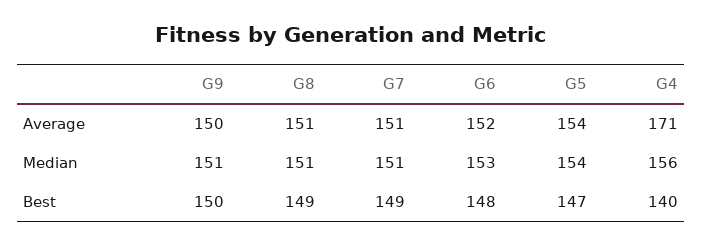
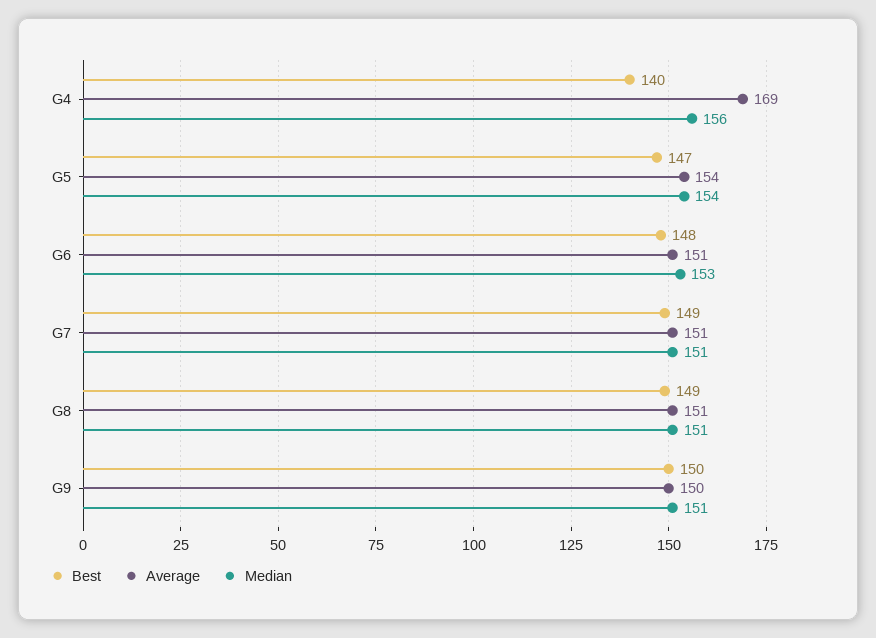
  {
    "Average": {
      "G9": 150,
      "G8": 151,
      "G7": 151,
-     "G6": 152,
+     "G6": 151,
      "G5": 154,
-     "G4": 171
+     "G4": 169
    },
    "Median": {
      "G9": 151,
      "G8": 151,
      "G7": 151,
      "G6": 153,
      "G5": 154,
      "G4": 156
    },
    "Best": {
      "G9": 150,
      "G8": 149,
      "G7": 149,
      "G6": 148,
      "G5": 147,
      "G4": 140
    }
  }

